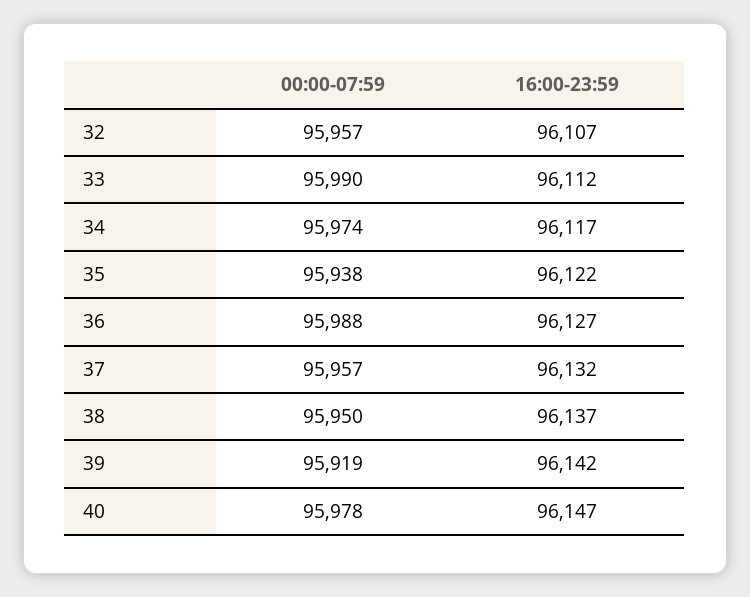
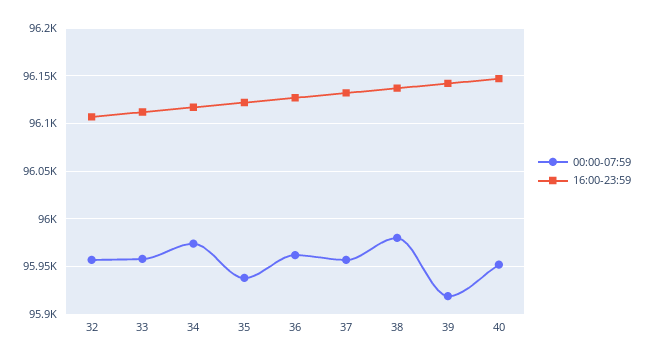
  {
    "00:00-07:59": {
      "32": 95957,
-     "33": 95990,
+     "33": 95960,
      "34": 95974,
      "35": 95938,
-     "36": 95988,
+     "36": 95960,
      "37": 95957,
-     "38": 95950,
+     "38": 95980,
      "39": 95919,
-     "40": 95978
+     "40": 95950
    },
    "16:00-23:59": {
      "32": 96107,
      "33": 96112,
      "34": 96117,
      "35": 96122,
      "36": 96127,
      "37": 96132,
      "38": 96137,
      "39": 96142,
      "40": 96147
    }
  }

